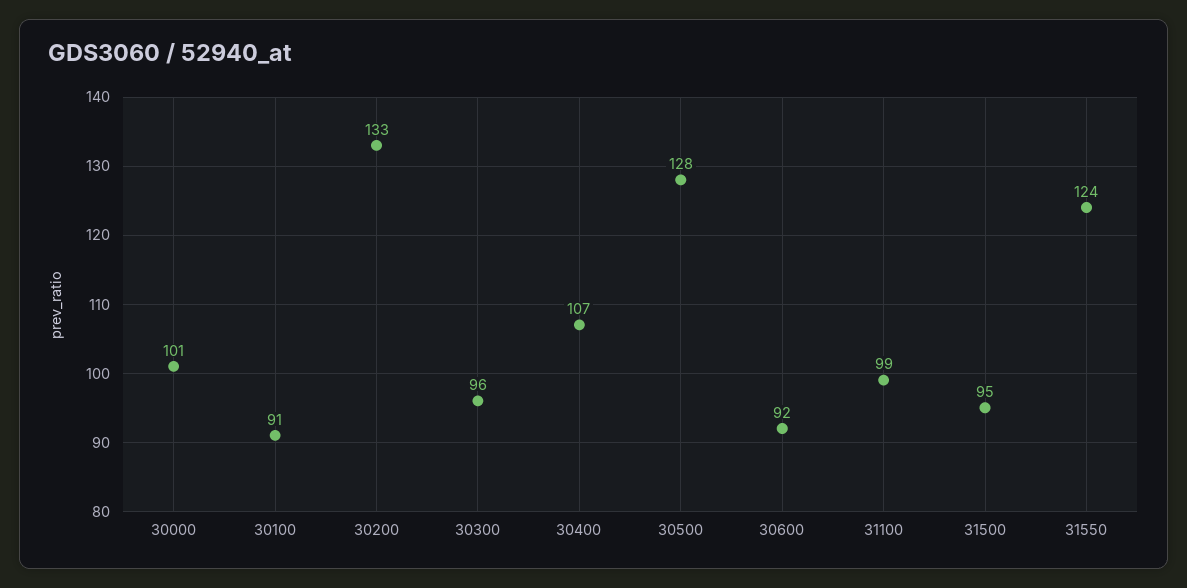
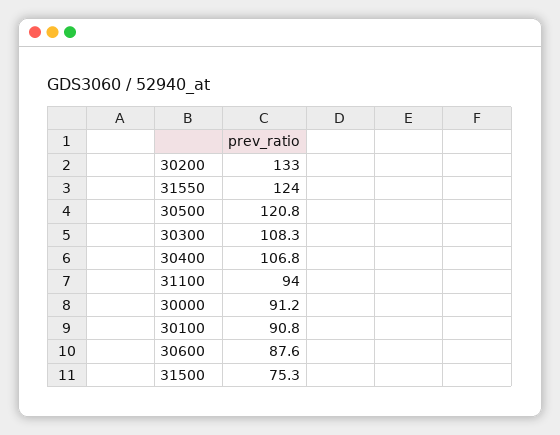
  {
-   "30000": 101,
+   "30000": 91.2,
    "30100": 90.8,
    "30200": 133,
-   "30300": 96,
+   "30300": 108.3,
    "30400": 106.8,
-   "30500": 128,
+   "30500": 120.8,
-   "30600": 92,
+   "30600": 87.6,
-   "31100": 99,
+   "31100": 94,
-   "31500": 95,
+   "31500": 75.3,
    "31550": 124
  }

